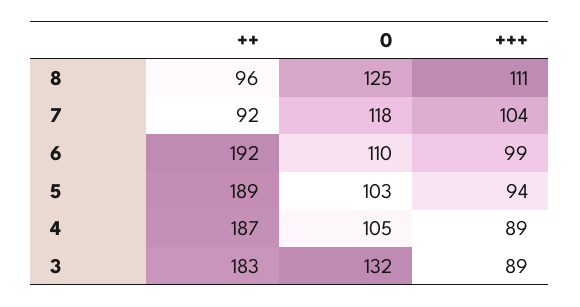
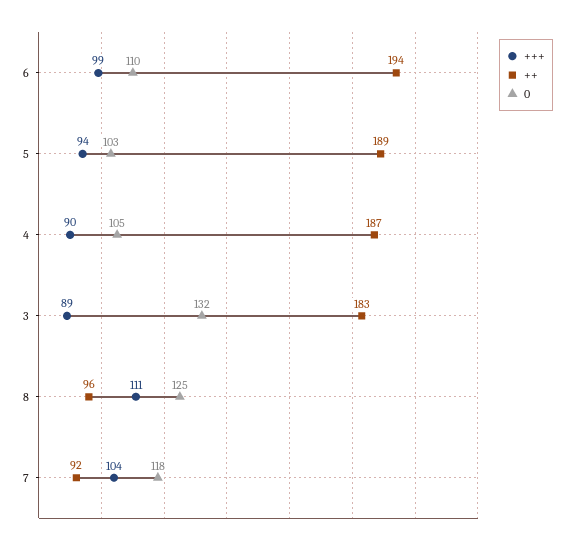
  {
    "++": {
      "8": 96,
      "7": 92,
-     "6": 192,
+     "6": 194,
      "5": 189,
      "4": 187,
      "3": 183
    },
    "0": {
      "8": 125,
      "7": 118,
      "6": 110,
      "5": 103,
      "4": 105,
      "3": 132
    },
    "+++": {
      "8": 111,
      "7": 104,
      "6": 99,
      "5": 94,
-     "4": 89,
+     "4": 90,
      "3": 89
    }
  }

